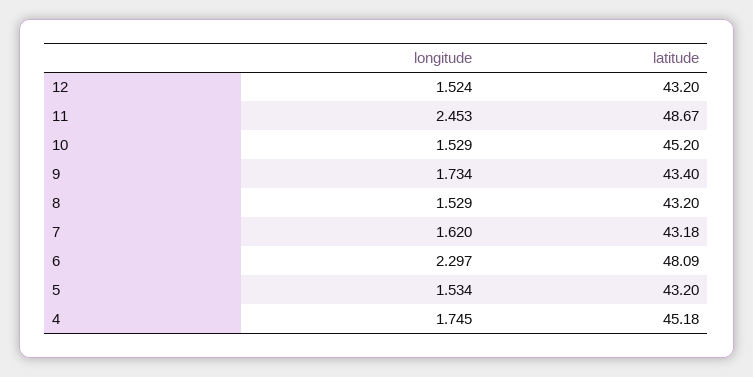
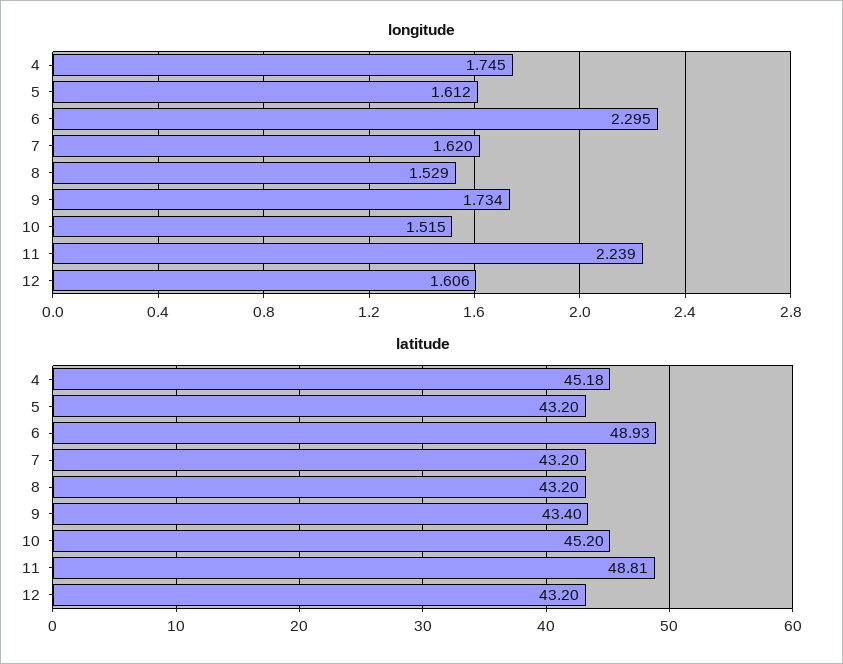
  {
    "longitude": {
-     "12": 1.524,
+     "12": 1.606,
-     "11": 2.453,
+     "11": 2.239,
-     "10": 1.529,
+     "10": 1.515,
      "9": 1.734,
      "8": 1.529,
      "7": 1.62,
-     "6": 2.297,
+     "6": 2.295,
-     "5": 1.534,
+     "5": 1.612,
      "4": 1.745
    },
    "latitude": {
      "12": 43.2,
-     "11": 48.67,
+     "11": 48.81,
      "10": 45.2,
      "9": 43.4,
      "8": 43.2,
-     "7": 43.18,
+     "7": 43.2,
-     "6": 48.09,
+     "6": 48.93,
      "5": 43.2,
      "4": 45.18
    }
  }

